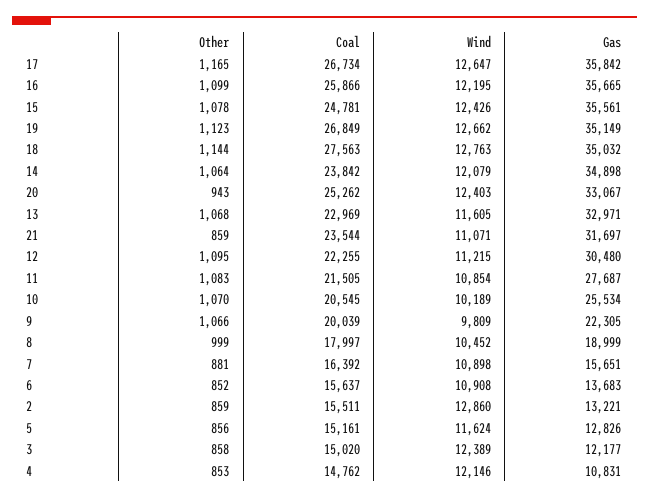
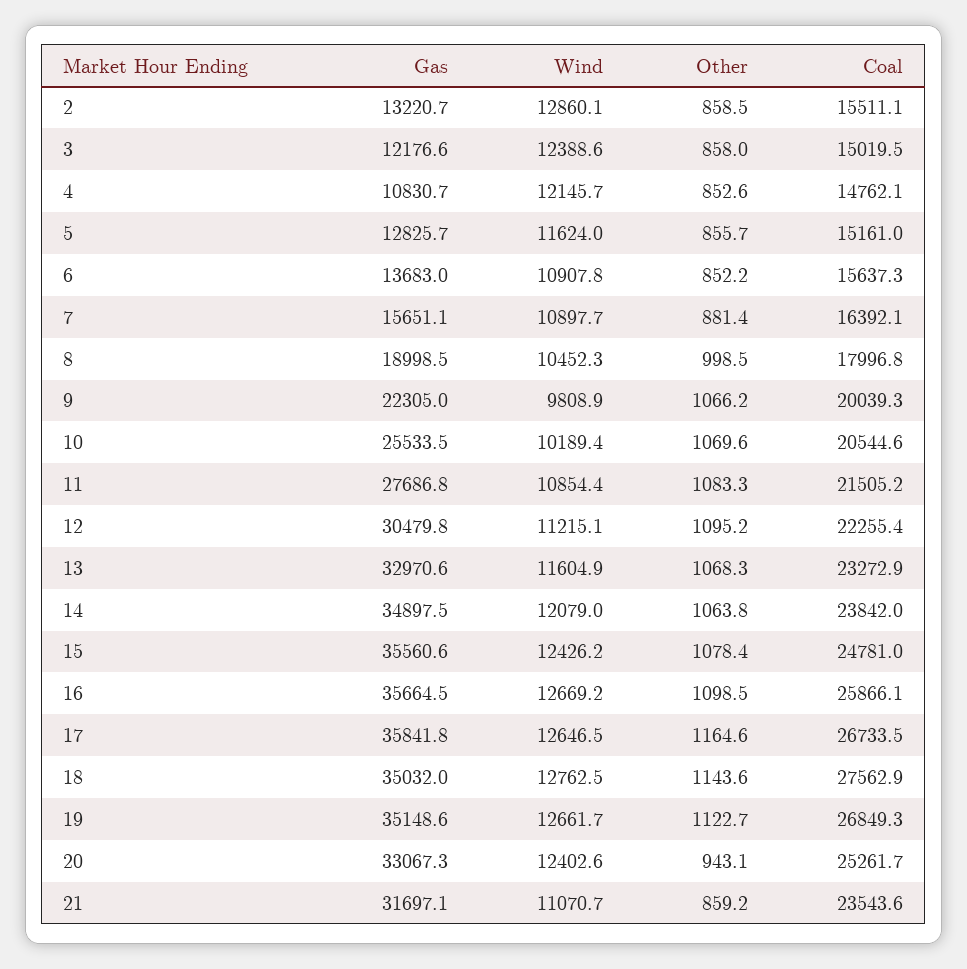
  {
    "Other": {
      "17": 1164.6,
      "16": 1098.5,
      "15": 1078.4,
      "19": 1122.7,
      "18": 1143.6,
      "14": 1063.8,
      "20": 943.1,
      "13": 1068.3,
      "21": 859.2,
      "12": 1095.2,
      "11": 1083.3,
      "10": 1069.6,
      "9": 1066.2,
      "8": 998.5,
      "7": 881.4,
      "6": 852.2,
      "2": 858.5,
      "5": 855.7,
      "3": 858,
      "4": 852.6
    },
    "Coal": {
      "17": 26733.5,
      "16": 25866.1,
      "15": 24781,
      "19": 26849.3,
      "18": 27562.9,
      "14": 23842,
      "20": 25261.7,
-     "13": 22969,
+     "13": 23272.9,
      "21": 23543.6,
      "12": 22255.4,
      "11": 21505.2,
      "10": 20544.6,
      "9": 20039.3,
      "8": 17996.8,
      "7": 16392.1,
      "6": 15637.3,
      "2": 15511.1,
      "5": 15161,
      "3": 15019.5,
      "4": 14762.1
    },
    "Wind": {
      "17": 12646.5,
-     "16": 12195,
+     "16": 12669.2,
      "15": 12426.2,
      "19": 12661.7,
      "18": 12762.5,
      "14": 12079,
      "20": 12402.6,
      "13": 11604.9,
      "21": 11070.7,
      "12": 11215.1,
      "11": 10854.4,
      "10": 10189.4,
      "9": 9808.9,
      "8": 10452.3,
      "7": 10897.7,
      "6": 10907.8,
      "2": 12860.1,
      "5": 11624,
      "3": 12388.6,
      "4": 12145.7
    },
    "Gas": {
      "17": 35841.8,
      "16": 35664.5,
      "15": 35560.6,
      "19": 35148.6,
      "18": 35032,
      "14": 34897.5,
      "20": 33067.3,
      "13": 32970.6,
      "21": 31697.1,
      "12": 30479.8,
      "11": 27686.8,
      "10": 25533.5,
      "9": 22305,
      "8": 18998.5,
      "7": 15651.1,
      "6": 13683,
      "2": 13220.7,
      "5": 12825.7,
      "3": 12176.6,
      "4": 10830.7
    }
  }

